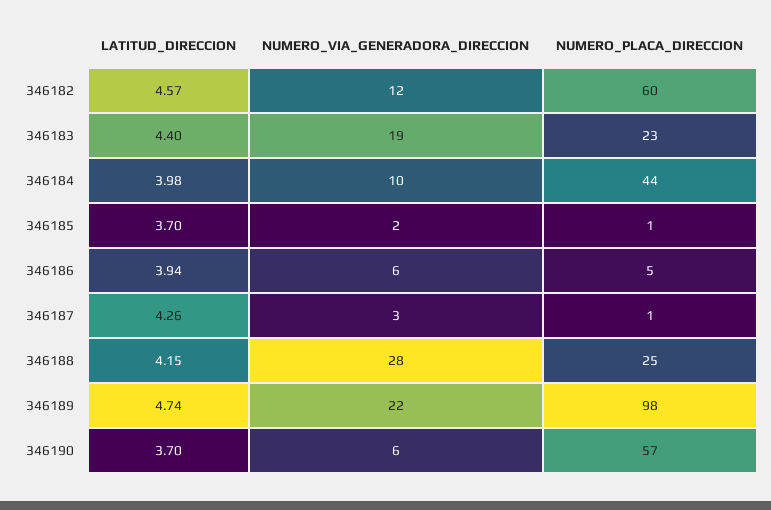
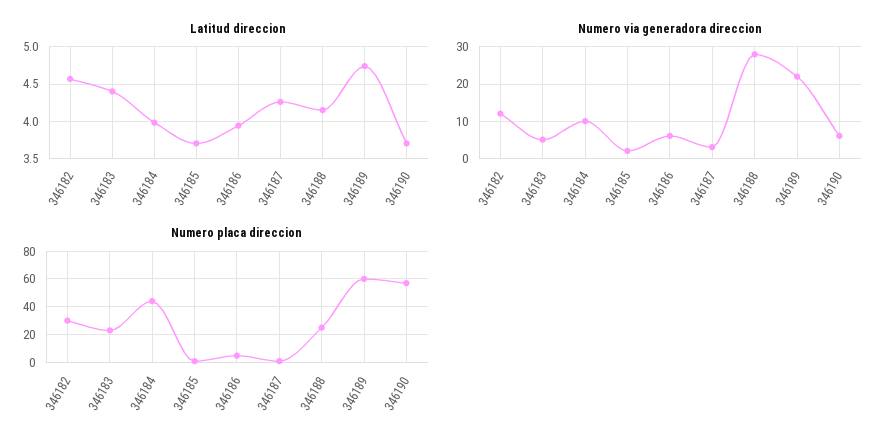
  {
    "LATITUD_DIRECCION": {
      "346182": 4.57,
      "346183": 4.4,
      "346184": 3.98,
      "346185": 3.7,
      "346186": 3.94,
      "346187": 4.26,
      "346188": 4.15,
      "346189": 4.74,
      "346190": 3.7
    },
    "NUMERO_VIA_GENERADORA_DIRECCION": {
      "346182": 12,
-     "346183": 19,
+     "346183": 5,
      "346184": 10,
      "346185": 2,
      "346186": 6,
      "346187": 3,
      "346188": 28,
      "346189": 22,
      "346190": 6
    },
    "NUMERO_PLACA_DIRECCION": {
-     "346182": 60,
+     "346182": 30,
      "346183": 23,
      "346184": 44,
      "346185": 1,
      "346186": 5,
      "346187": 1,
      "346188": 25,
-     "346189": 98,
+     "346189": 60,
      "346190": 57
    }
  }

